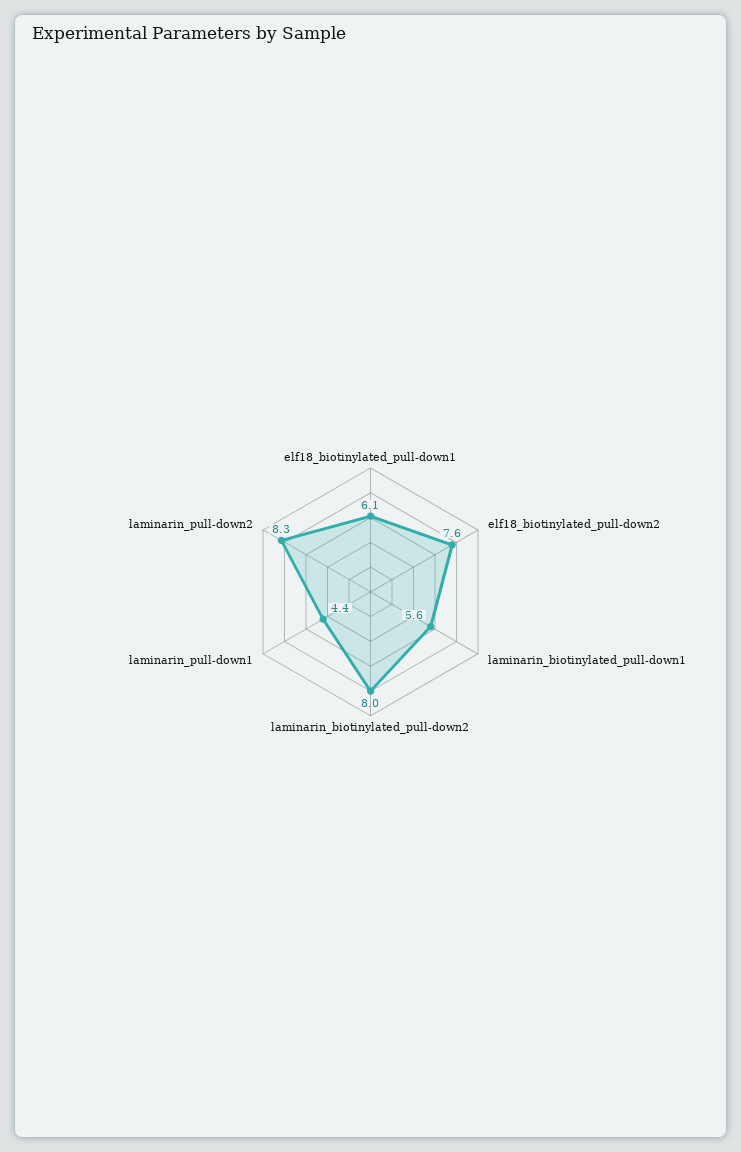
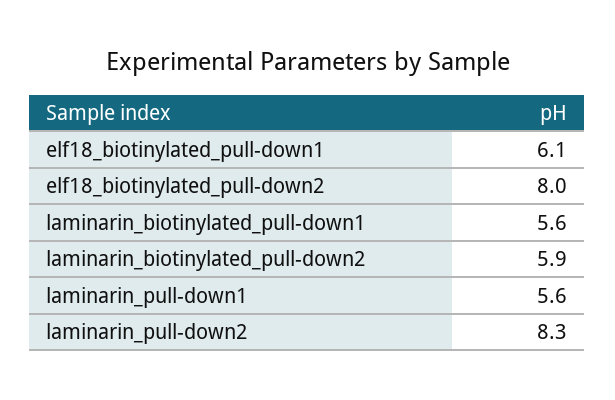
  {
    "elf18_biotinylated_pull-down1": 6.1,
-   "elf18_biotinylated_pull-down2": 7.6,
+   "elf18_biotinylated_pull-down2": 8,
    "laminarin_biotinylated_pull-down1": 5.6,
-   "laminarin_biotinylated_pull-down2": 8,
+   "laminarin_biotinylated_pull-down2": 5.9,
-   "laminarin_pull-down1": 4.4,
+   "laminarin_pull-down1": 5.6,
    "laminarin_pull-down2": 8.3
  }

